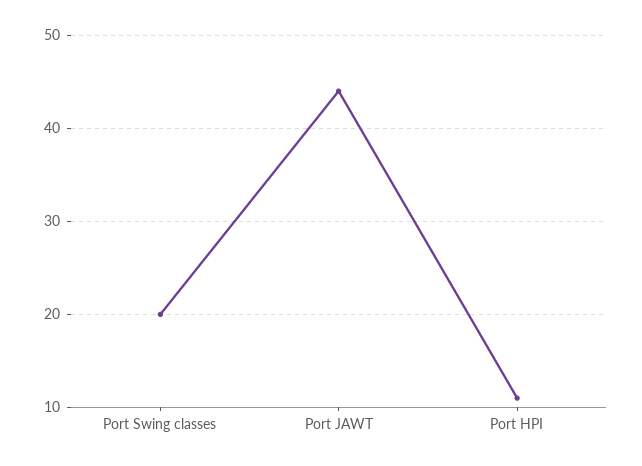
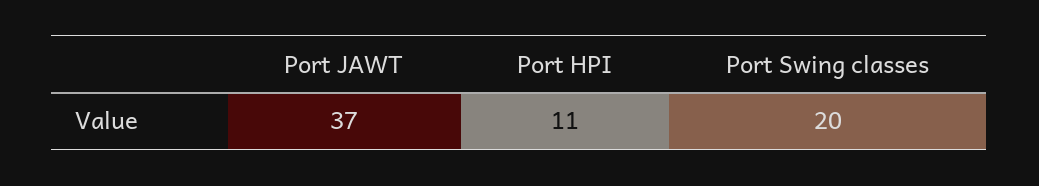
  {
    "Port Swing classes": 20,
-   "Port JAWT": 44,
+   "Port JAWT": 37,
    "Port HPI": 11
  }

